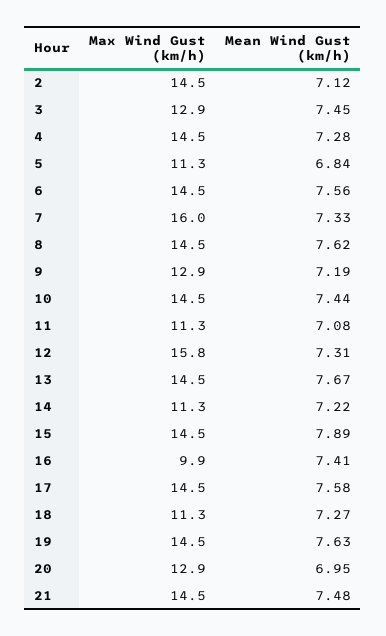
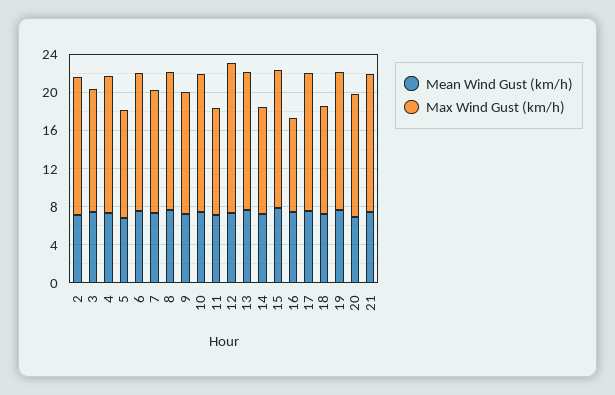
  {
    "Max Wind Gust (km/h)": {
      "2": 14.5,
      "3": 12.9,
      "4": 14.5,
      "5": 11.3,
      "6": 14.5,
-     "7": 16,
+     "7": 13,
      "8": 14.5,
      "9": 12.9,
      "10": 14.5,
      "11": 11.3,
      "12": 15.8,
      "13": 14.5,
      "14": 11.3,
      "15": 14.5,
      "16": 9.9,
      "17": 14.5,
      "18": 11.3,
      "19": 14.5,
      "20": 12.9,
      "21": 14.5
    },
    "Mean Wind Gust (km/h)": {
      "2": 7.12,
      "3": 7.45,
      "4": 7.28,
      "5": 6.84,
      "6": 7.56,
      "7": 7.33,
      "8": 7.62,
      "9": 7.19,
      "10": 7.44,
      "11": 7.08,
      "12": 7.31,
      "13": 7.67,
      "14": 7.22,
      "15": 7.89,
      "16": 7.41,
      "17": 7.58,
      "18": 7.27,
      "19": 7.63,
      "20": 6.95,
      "21": 7.48
    }
  }

